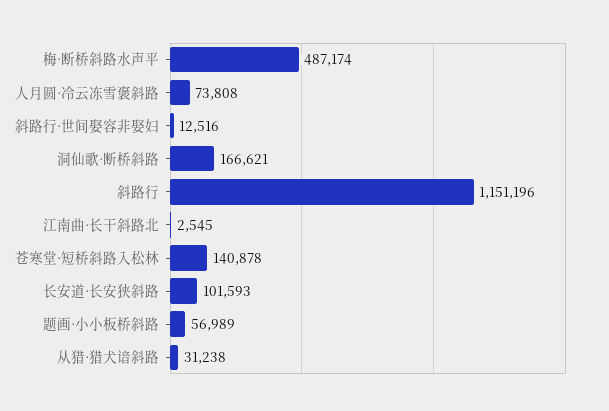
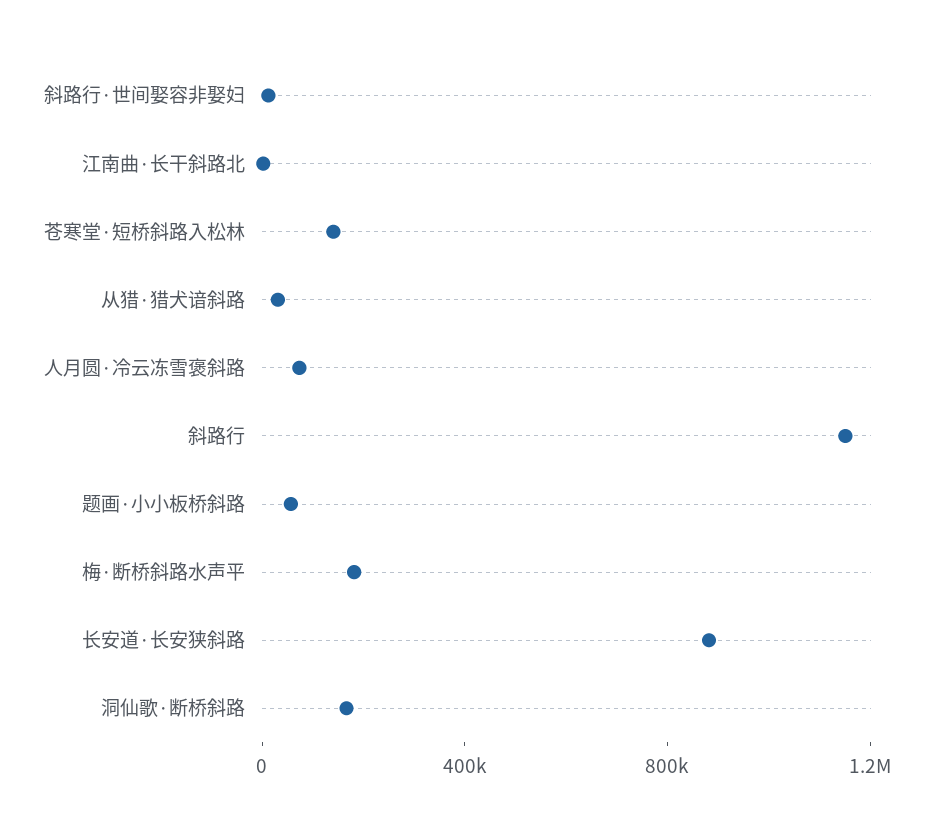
  {
-   "梅·断桥斜路水声平": 487174,
+   "梅·断桥斜路水声平": 200000,
    "人月圆·冷云冻雪褒斜路": 73808,
    "斜路行·世间娶容非娶妇": 12516,
    "洞仙歌·断桥斜路": 166621,
    "斜路行": 1151196,
    "江南曲·长干斜路北": 2545,
    "苍寒堂·短桥斜路入松林": 140878,
-   "长安道·长安狭斜路": 101593,
+   "长安道·长安狭斜路": 900000,
    "题画·小小板桥斜路": 56989,
    "从猎·猎犬谙斜路": 31238
  }

